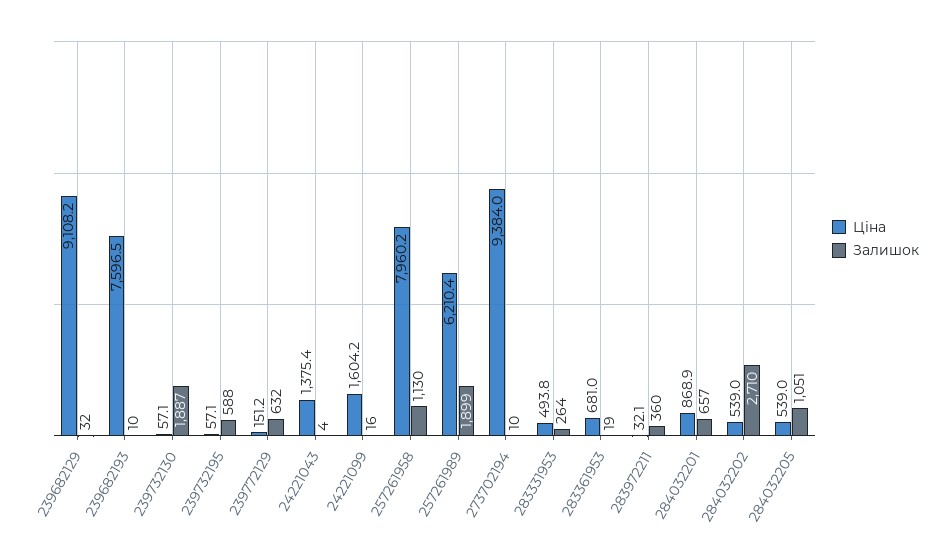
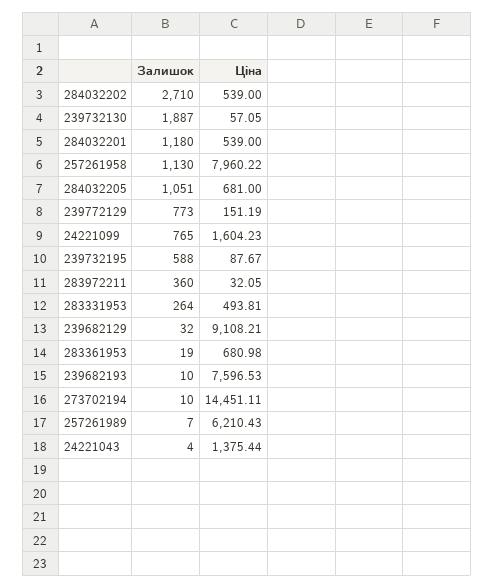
  {
    "Ціна": {
      "239682129": 9108.21,
      "239682193": 7596.53,
      "239732130": 57.05,
-     "239732195": 57.1,
+     "239732195": 87.67,
      "239772129": 151.19,
      "24221043": 1375.44,
      "24221099": 1604.23,
      "257261958": 7960.22,
      "257261989": 6210.43,
-     "273702194": 9384,
+     "273702194": 14451.11,
      "283331953": 493.81,
      "283361953": 680.98,
      "283972211": 32.05,
-     "284032201": 868.9,
+     "284032201": 539,
      "284032202": 539,
-     "284032205": 539
+     "284032205": 681
    },
    "Залишок": {
      "239682129": 32,
      "239682193": 10,
      "239732130": 1887,
      "239732195": 588,
-     "239772129": 632,
+     "239772129": 773,
      "24221043": 4,
-     "24221099": 16,
+     "24221099": 765,
      "257261958": 1130,
-     "257261989": 1899,
+     "257261989": 7,
      "273702194": 10,
      "283331953": 264,
      "283361953": 19,
      "283972211": 360,
-     "284032201": 657,
+     "284032201": 1180,
      "284032202": 2710,
      "284032205": 1051
    }
  }

